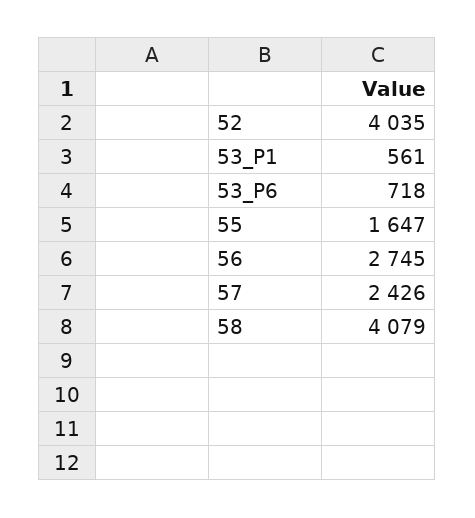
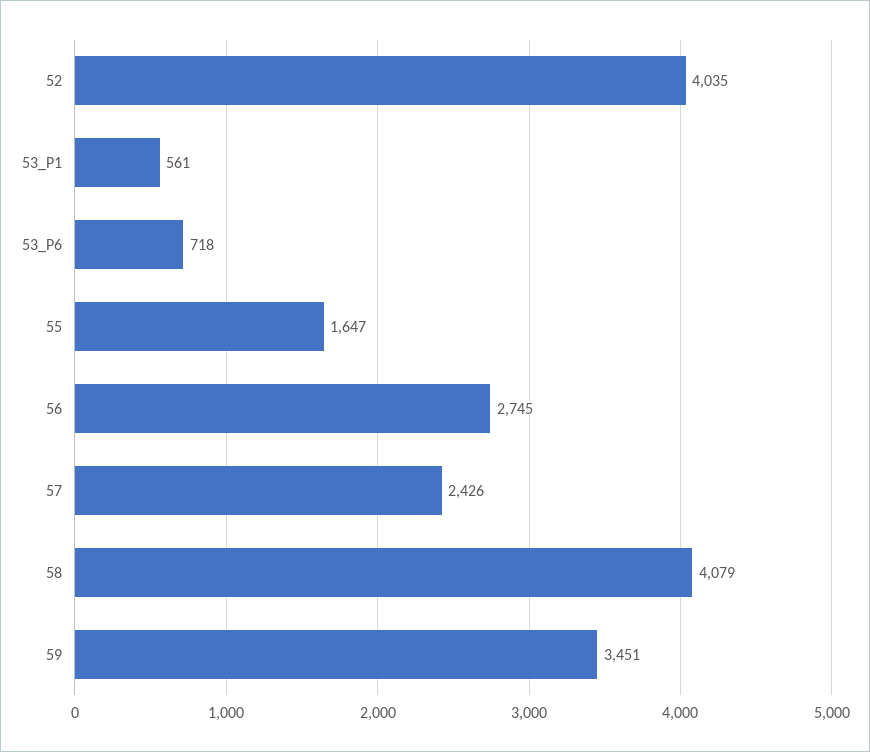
  {
    "52": 4035,
    "53_P1": 561,
    "53_P6": 718,
    "55": 1647,
    "56": 2745,
    "57": 2426,
-   "58": 4079
+   "58": 4079,
+   "59": 3451
  }

